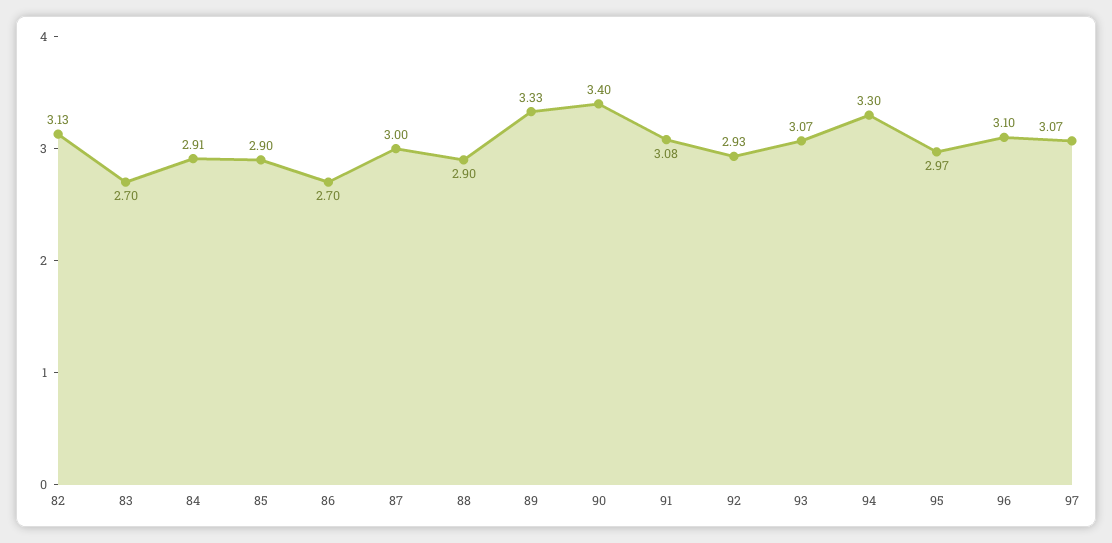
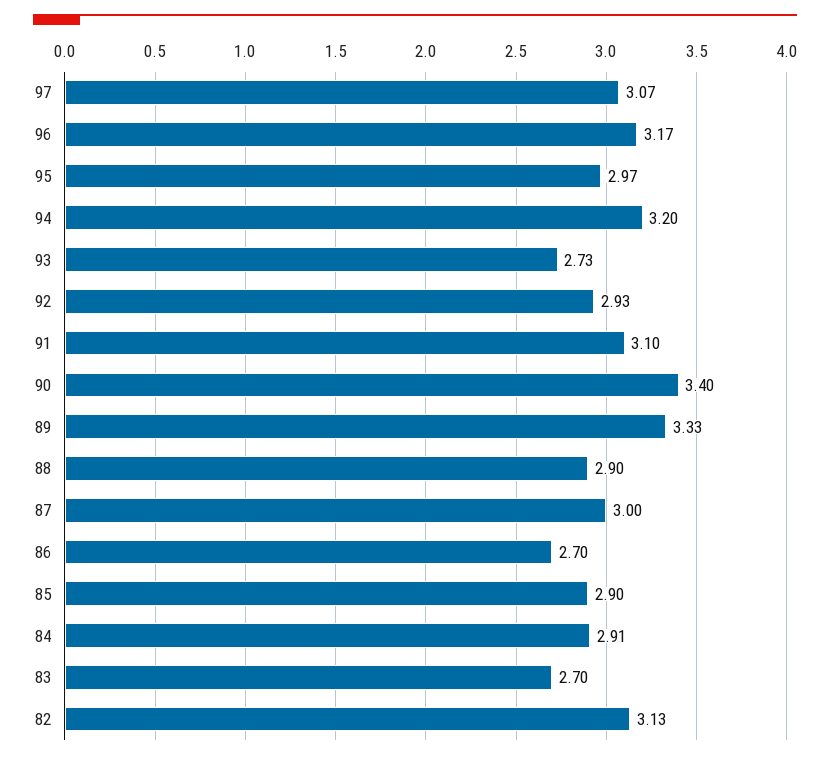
  {
    "82": 3.13,
    "83": 2.7,
    "84": 2.91,
    "85": 2.9,
    "86": 2.7,
    "87": 3,
    "88": 2.9,
    "89": 3.33,
    "90": 3.4,
-   "91": 3.08,
+   "91": 3.1,
    "92": 2.93,
-   "93": 3.07,
+   "93": 2.73,
-   "94": 3.3,
+   "94": 3.2,
    "95": 2.97,
-   "96": 3.1,
+   "96": 3.17,
    "97": 3.07
  }

